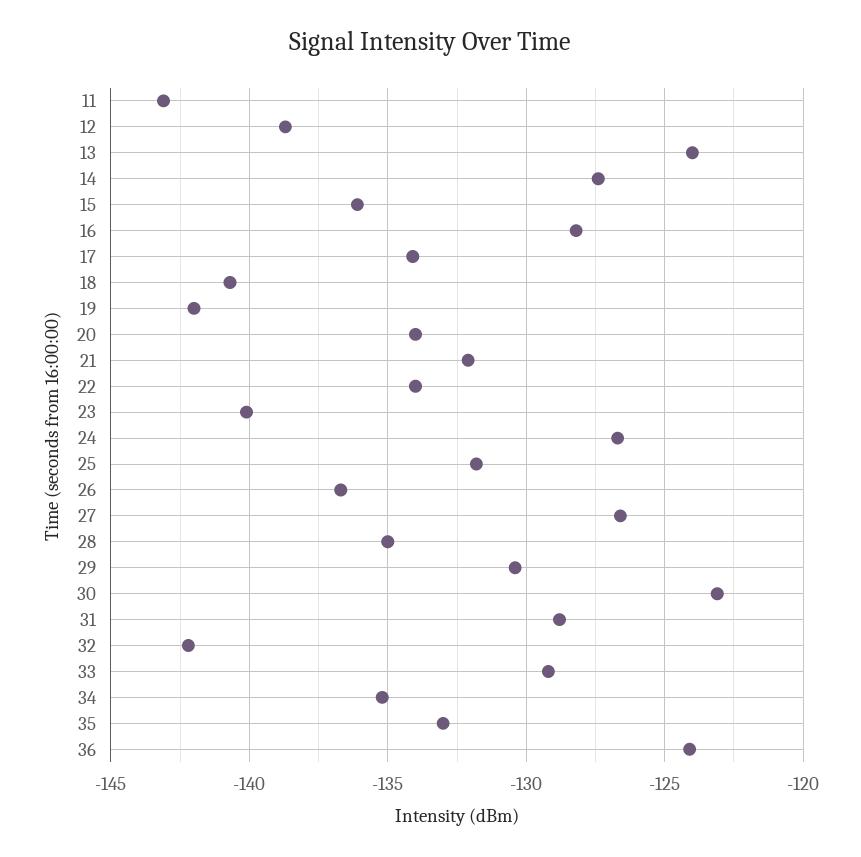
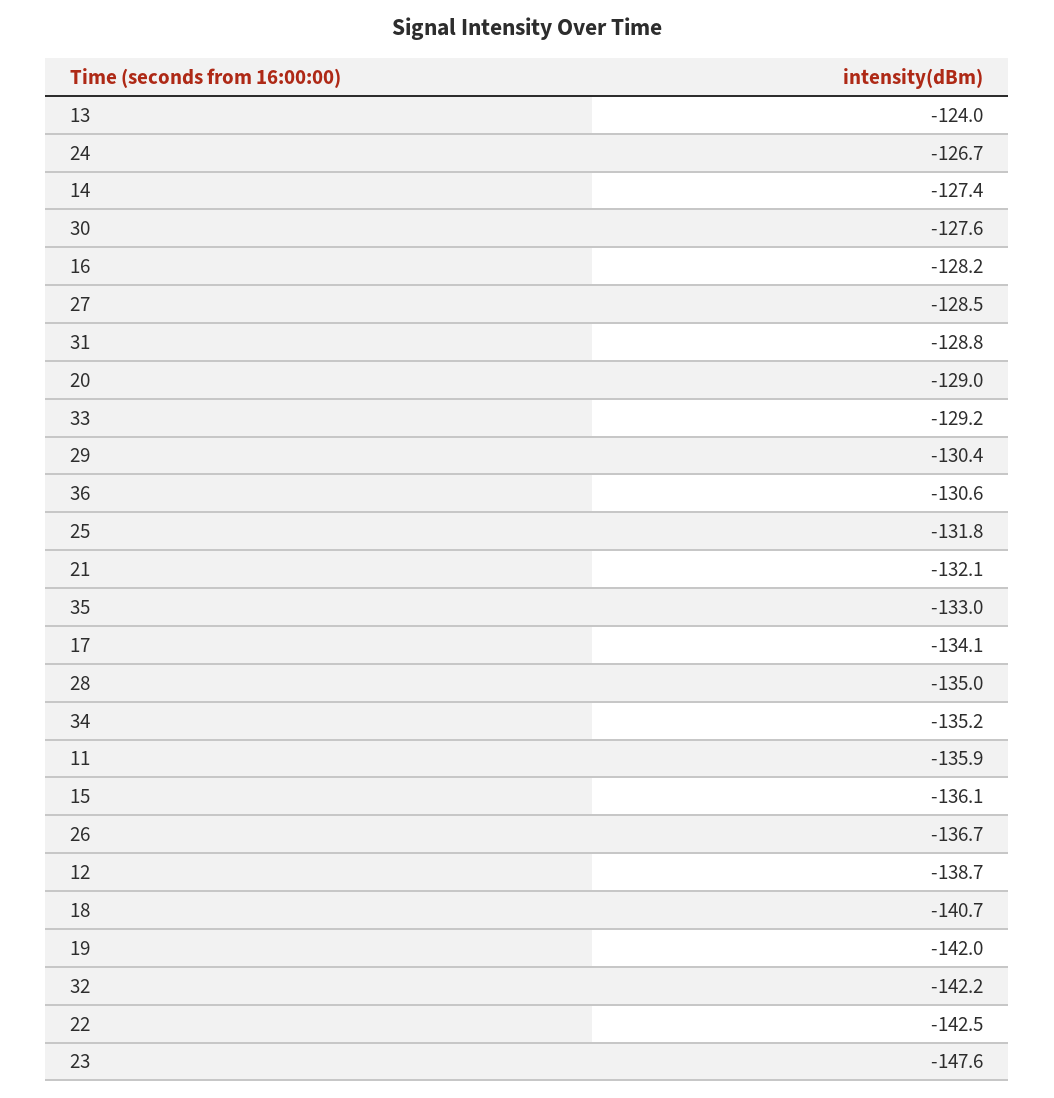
  {
-   "11": -143,
+   "11": -135.9,
    "12": -138.7,
    "13": -124,
    "14": -127.4,
    "15": -136.1,
    "16": -128.2,
    "17": -134.1,
    "18": -140.7,
    "19": -142,
-   "20": -134,
+   "20": -129,
    "21": -132.1,
-   "22": -134,
+   "22": -142.5,
-   "23": -140,
+   "23": -147.6,
    "24": -126.7,
    "25": -131.8,
    "26": -136.7,
-   "27": -126.5,
+   "27": -128.5,
    "28": -135,
    "29": -130.4,
-   "30": -123,
+   "30": -127.6,
    "31": -128.8,
    "32": -142.2,
    "33": -129.2,
    "34": -135.2,
    "35": -133,
-   "36": -124
+   "36": -130.6
  }

